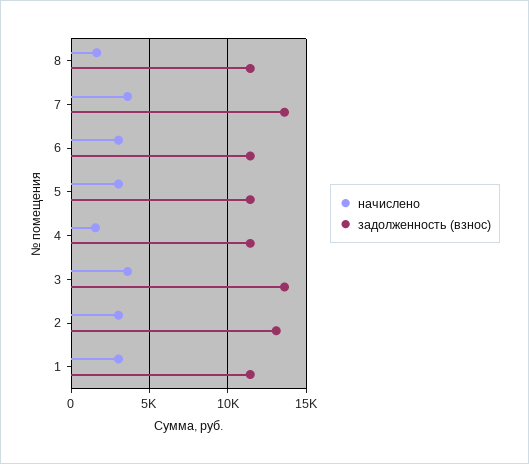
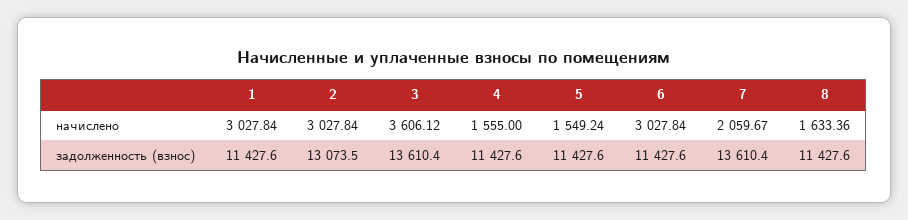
  {
    "начислено": {
      "8": 1633.36,
-     "7": 3500,
+     "7": 2059.67,
      "6": 3027.84,
-     "5": 3000,
+     "5": 1549.24,
      "4": 1555,
      "3": 3606.12,
      "2": 3027.84,
      "1": 3027.84
    },
    "задолженность (взнос)": {
      "8": 11427.6,
      "7": 13610.4,
      "6": 11427.6,
      "5": 11427.6,
      "4": 11427.6,
      "3": 13610.4,
      "2": 13073.5,
      "1": 11427.6
    }
  }

